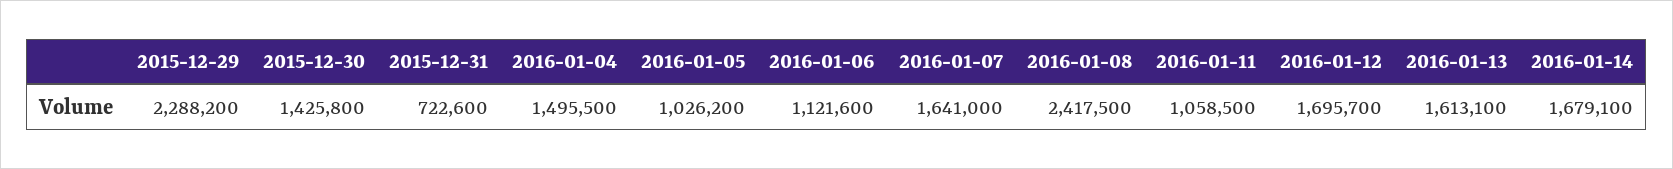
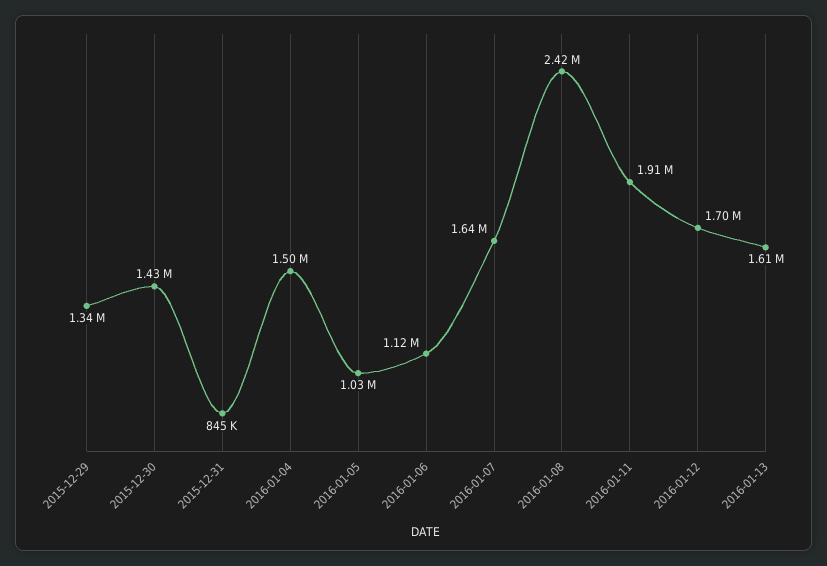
  {
-   "2015-12-29": 2288200,
+   "2015-12-29": 1340000,
    "2015-12-30": 1425800,
-   "2015-12-31": 722600,
+   "2015-12-31": 845000,
    "2016-01-04": 1495500,
    "2016-01-05": 1026200,
    "2016-01-06": 1121600,
    "2016-01-07": 1641000,
    "2016-01-08": 2417500,
-   "2016-01-11": 1058500,
+   "2016-01-11": 1910000,
    "2016-01-12": 1695700,
-   "2016-01-13": 1613100,
+   "2016-01-13": 1613100
-   "2016-01-14": 1679100
  }

